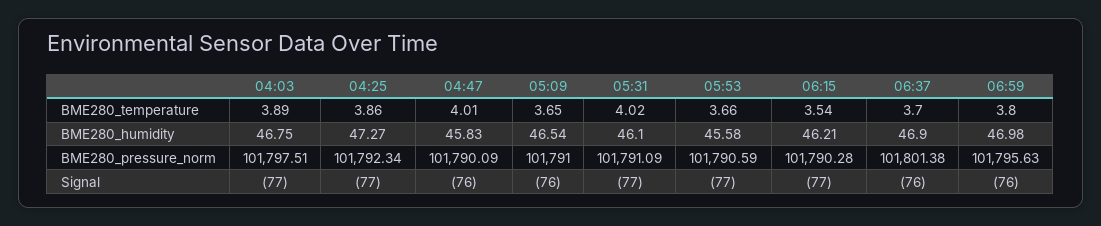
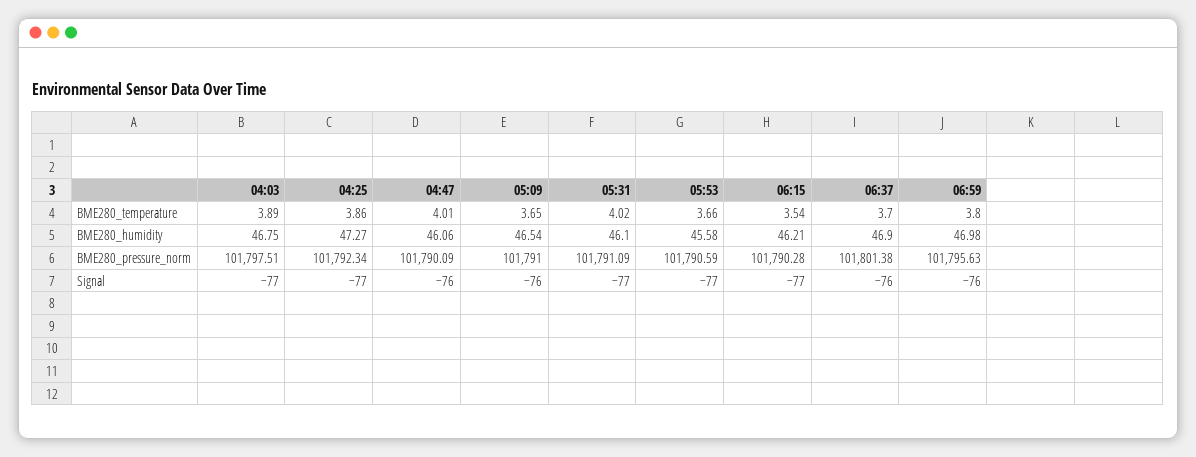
  {
    "04:03": {
      "BME280_temperature": 3.89,
      "BME280_humidity": 46.75,
      "BME280_pressure_norm": 101797.51,
      "Signal": -77
    },
    "04:25": {
      "BME280_temperature": 3.86,
      "BME280_humidity": 47.27,
      "BME280_pressure_norm": 101792.34,
      "Signal": -77
    },
    "04:47": {
      "BME280_temperature": 4.01,
-     "BME280_humidity": 45.83,
+     "BME280_humidity": 46.06,
      "BME280_pressure_norm": 101790.09,
      "Signal": -76
    },
    "05:09": {
      "BME280_temperature": 3.65,
      "BME280_humidity": 46.54,
      "BME280_pressure_norm": 101791,
      "Signal": -76
    },
    "05:31": {
      "BME280_temperature": 4.02,
      "BME280_humidity": 46.1,
      "BME280_pressure_norm": 101791.09,
      "Signal": -77
    },
    "05:53": {
      "BME280_temperature": 3.66,
      "BME280_humidity": 45.58,
      "BME280_pressure_norm": 101790.59,
      "Signal": -77
    },
    "06:15": {
      "BME280_temperature": 3.54,
      "BME280_humidity": 46.21,
      "BME280_pressure_norm": 101790.28,
      "Signal": -77
    },
    "06:37": {
      "BME280_temperature": 3.7,
      "BME280_humidity": 46.9,
      "BME280_pressure_norm": 101801.38,
      "Signal": -76
    },
    "06:59": {
      "BME280_temperature": 3.8,
      "BME280_humidity": 46.98,
      "BME280_pressure_norm": 101795.63,
      "Signal": -76
    }
  }

